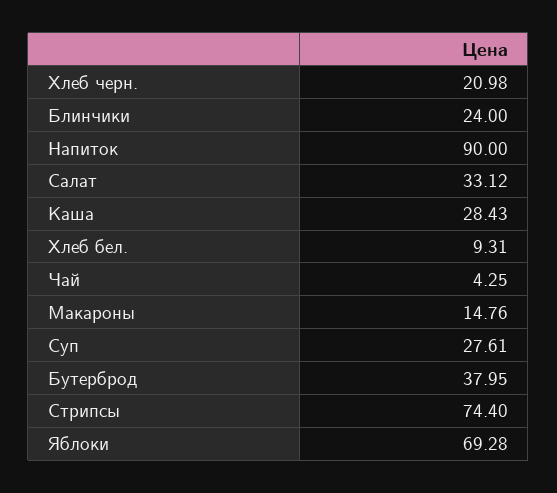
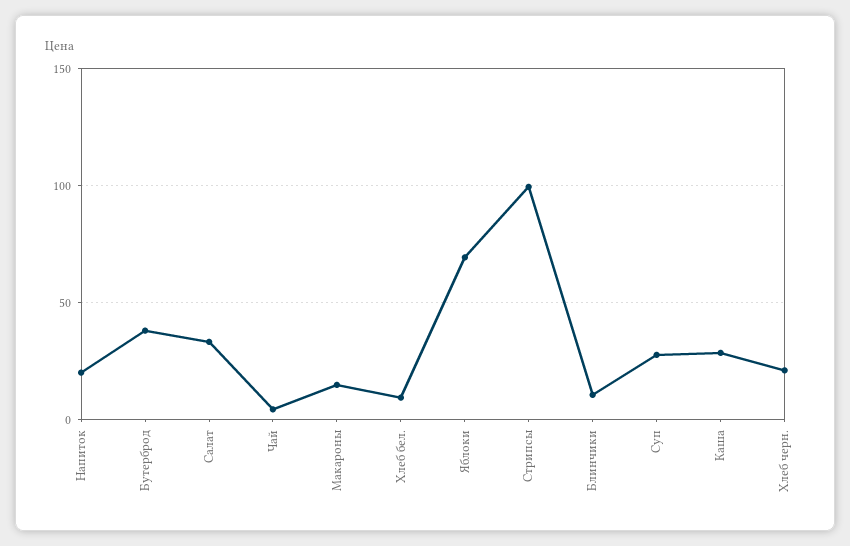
  {
    "Хлеб черн.": 20.98,
-   "Блинчики": 24,
+   "Блинчики": 10,
-   "Напиток": 90,
+   "Напиток": 20,
    "Салат": 33.12,
    "Каша": 28.43,
    "Хлеб бел.": 9.31,
    "Чай": 4.25,
    "Макароны": 14.76,
    "Суп": 27.61,
    "Бутерброд": 37.95,
-   "Стрипсы": 74.4,
+   "Стрипсы": 100,
    "Яблоки": 69.28
  }

